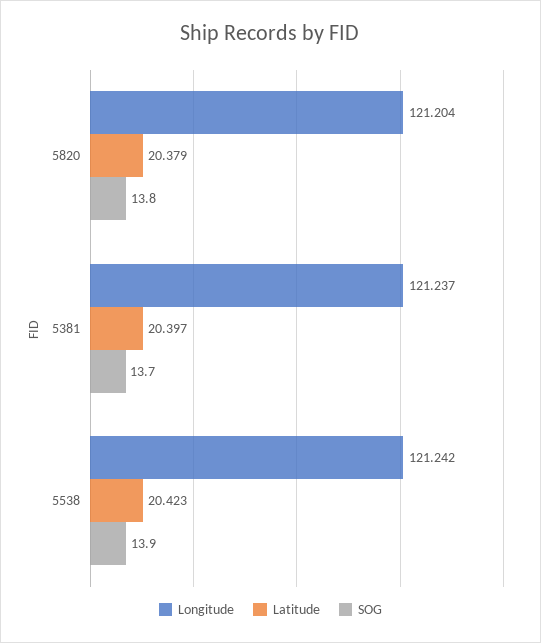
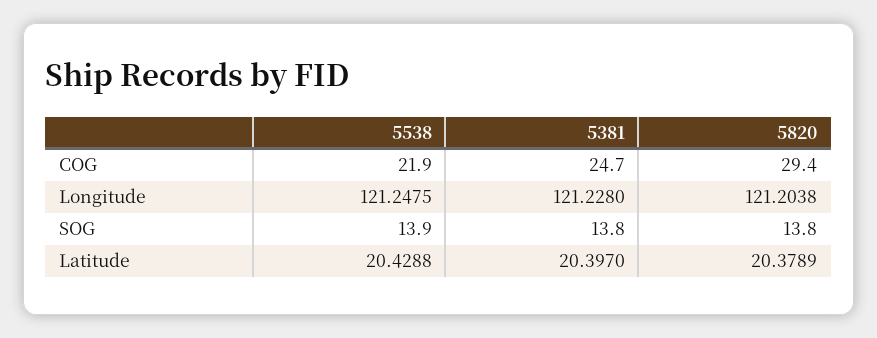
  {
    "Longitude": {
      "5820": 121.2038,
-     "5381": 121.237,
+     "5381": 121.228,
-     "5538": 121.242
+     "5538": 121.2475
    },
    "Latitude": {
      "5820": 20.3789,
      "5381": 20.397,
-     "5538": 20.423
+     "5538": 20.4288
    },
    "SOG": {
      "5820": 13.8,
-     "5381": 13.7,
+     "5381": 13.8,
      "5538": 13.9
-   }
+   },
+   "COG": {
+     "5538": 21.9,
+     "5381": 24.7,
+     "5820": 29.4
+   }
  }

